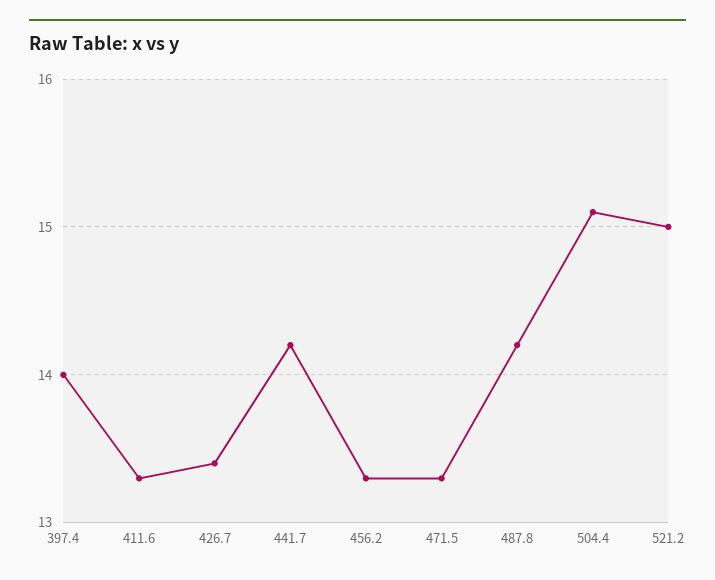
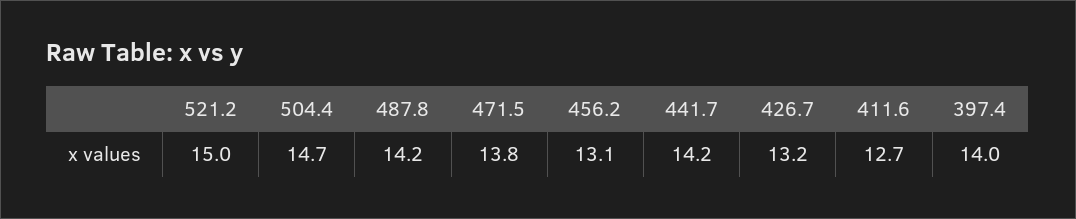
  {
    "397.4": 14,
-   "411.6": 13.3,
+   "411.6": 12.7,
-   "426.7": 13.4,
+   "426.7": 13.2,
    "441.7": 14.2,
-   "456.2": 13.3,
+   "456.2": 13.1,
-   "471.5": 13.3,
+   "471.5": 13.8,
    "487.8": 14.2,
-   "504.4": 15.1,
+   "504.4": 14.7,
    "521.2": 15
  }

